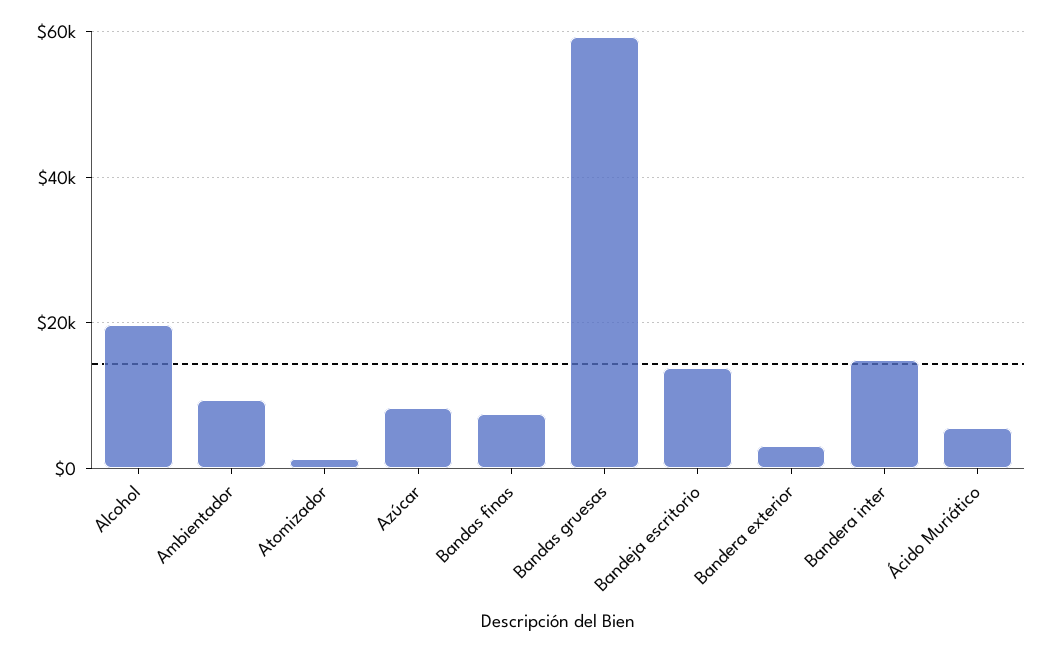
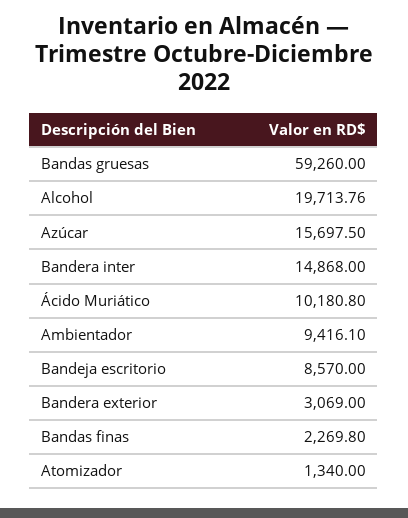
  {
    "Alcohol": 19713.76,
    "Ambientador": 9416.1,
    "Atomizador": 1340,
-   "Azúcar": 8000,
+   "Azúcar": 15697.5,
-   "Bandas finas": 8000,
+   "Bandas finas": 2269.8,
    "Bandas gruesas": 59260,
-   "Bandeja escritorio": 14000,
+   "Bandeja escritorio": 8570,
    "Bandera exterior": 3069,
    "Bandera inter": 14868,
-   "Ácido Muriático": 6000
+   "Ácido Muriático": 10180.8
  }

